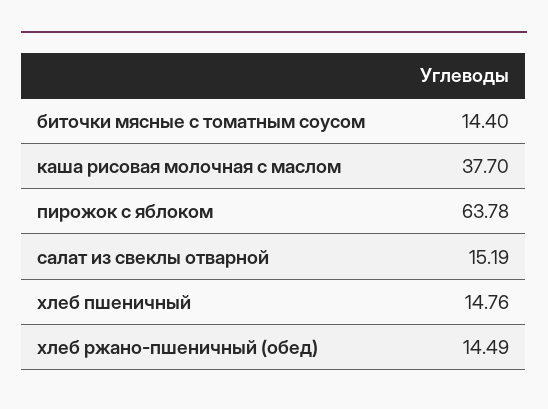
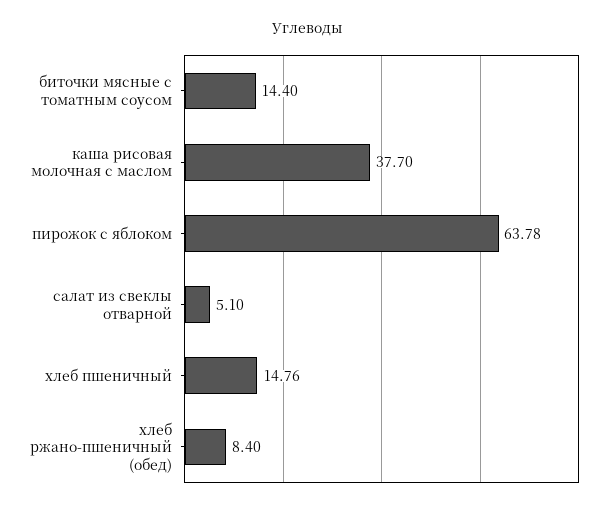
  {
    "биточки мясные с томатным соусом": 14.4,
    "каша рисовая молочная с маслом": 37.7,
    "пирожок с яблоком": 63.78,
-   "салат из свеклы отварной": 15.19,
+   "салат из свеклы отварной": 5.1,
    "хлеб пшеничный": 14.76,
-   "хлеб ржано-пшеничный (обед)": 14.49
+   "хлеб ржано-пшеничный (обед)": 8.4
  }

